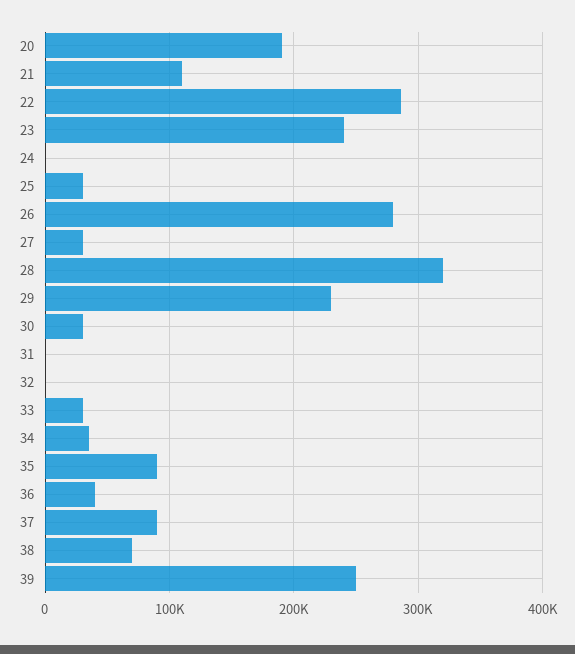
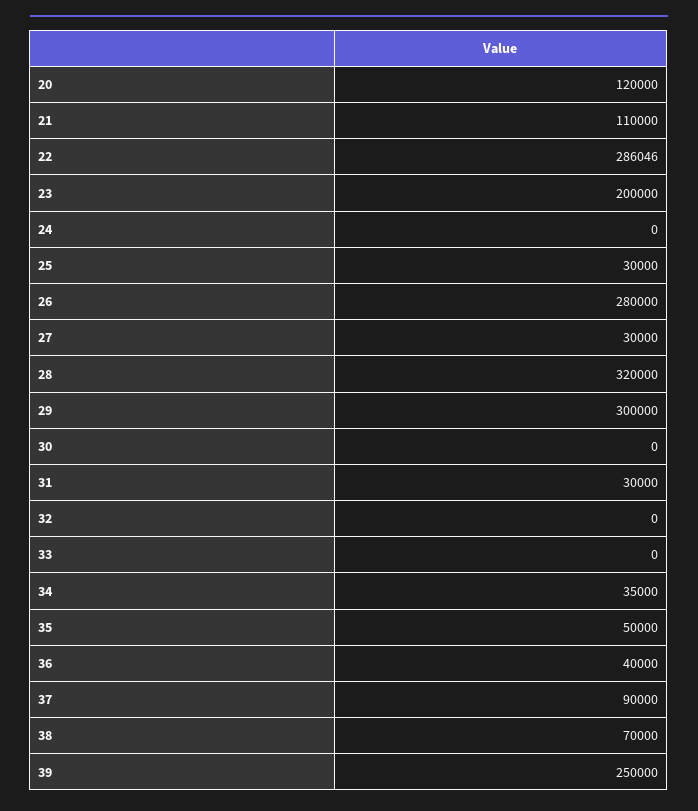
  {
-   "20": 190000,
+   "20": 120000,
    "21": 110000,
    "22": 286046,
-   "23": 240000,
+   "23": 200000,
    "24": 0,
    "25": 30000,
    "26": 280000,
    "27": 30000,
    "28": 320000,
-   "29": 230000,
+   "29": 300000,
-   "30": 30000,
+   "30": 0,
-   "31": 0,
+   "31": 30000,
    "32": 0,
-   "33": 30000,
+   "33": 0,
    "34": 35000,
-   "35": 90000,
+   "35": 50000,
    "36": 40000,
    "37": 90000,
    "38": 70000,
    "39": 250000
  }

